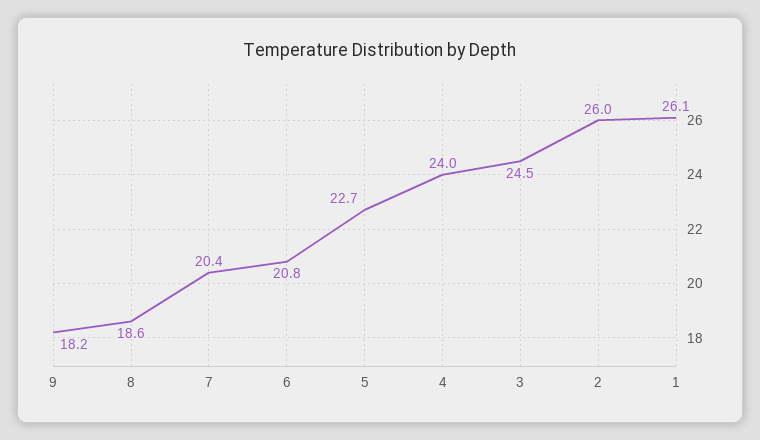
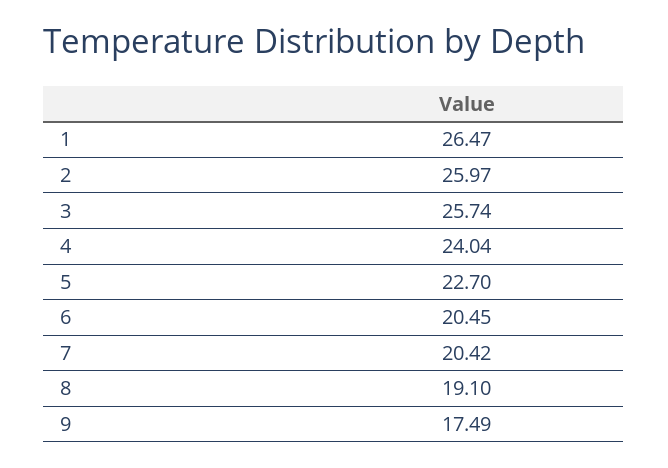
  {
-   "9": 18.2,
+   "9": 17.49,
-   "8": 18.6,
+   "8": 19.1,
    "7": 20.42,
-   "6": 20.8,
+   "6": 20.45,
    "5": 22.7,
    "4": 24.04,
-   "3": 24.5,
+   "3": 25.74,
    "2": 25.97,
-   "1": 26.1
+   "1": 26.47
  }

